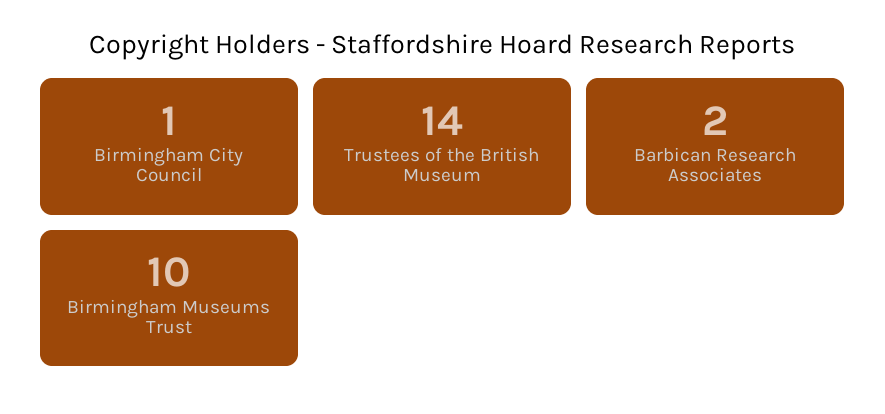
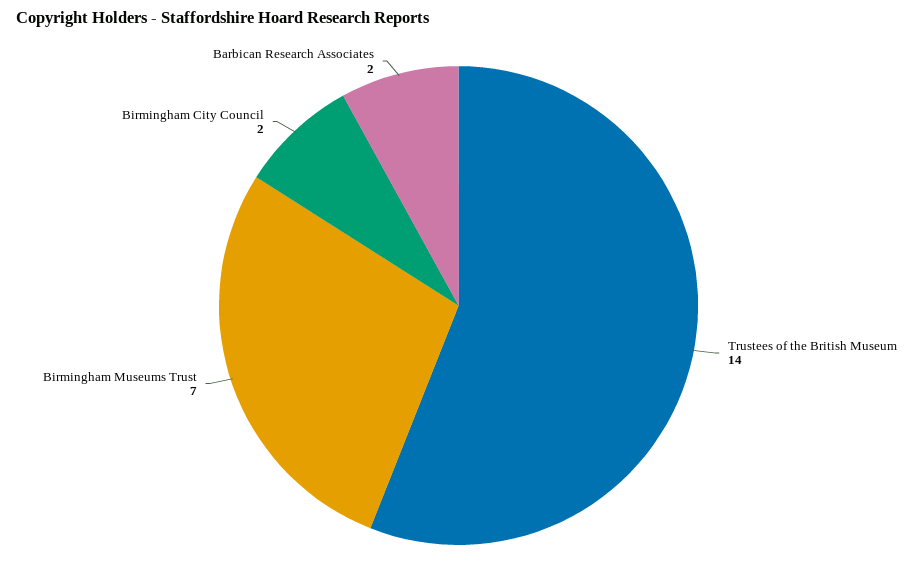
  {
-   "Birmingham City Council": 1,
+   "Birmingham City Council": 2,
    "Trustees of the British Museum": 14,
    "Barbican Research Associates": 2,
-   "Birmingham Museums Trust": 10
+   "Birmingham Museums Trust": 7
  }

